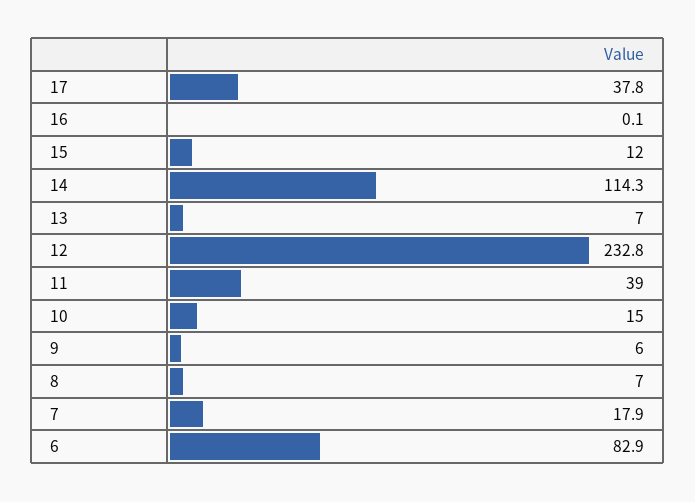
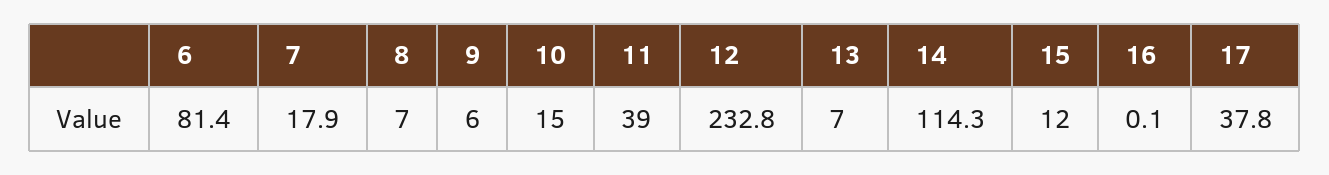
  {
    "17": 37.8,
    "16": 0.1,
    "15": 12,
    "14": 114.3,
    "13": 7,
    "12": 232.8,
    "11": 39,
    "10": 15,
    "9": 6,
    "8": 7,
    "7": 17.9,
-   "6": 82.9
+   "6": 81.4
  }

